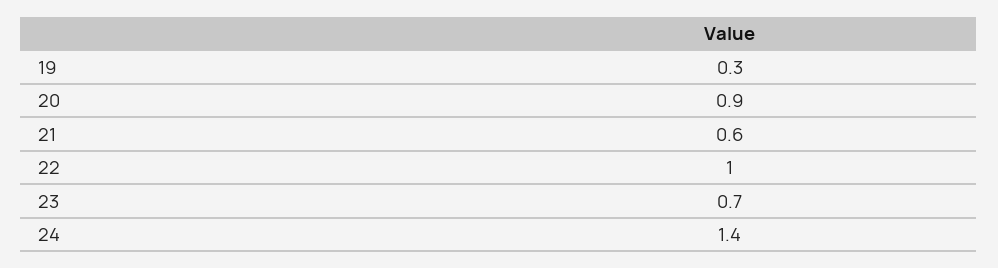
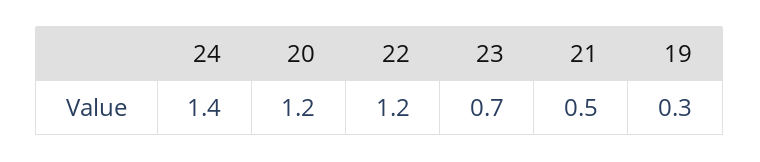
  {
    "19": 0.3,
-   "20": 0.9,
+   "20": 1.2,
-   "21": 0.6,
+   "21": 0.5,
-   "22": 1,
+   "22": 1.2,
    "23": 0.7,
    "24": 1.4
  }

